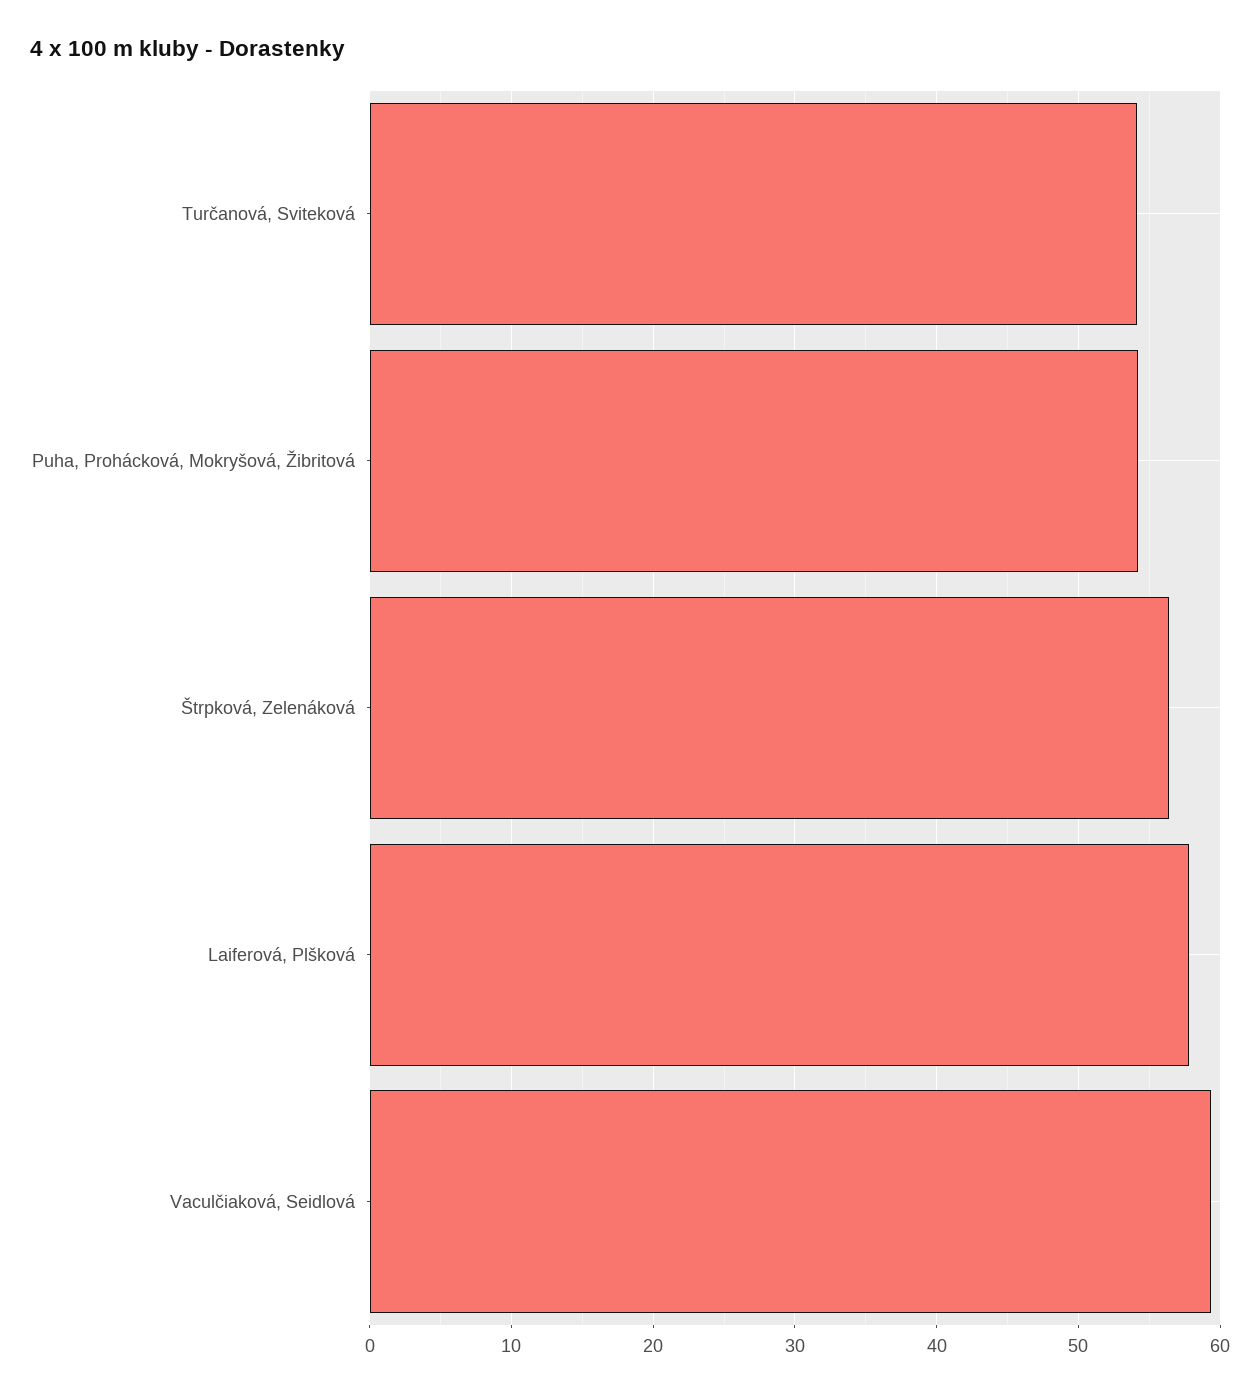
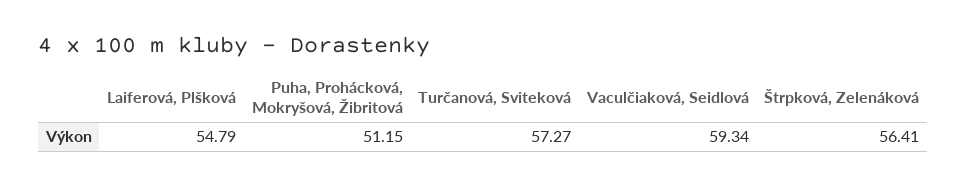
  {
-   "Turčanová, Sviteková": 54,
+   "Turčanová, Sviteková": 57.27,
-   "Puha, Prohácková, Mokryšová, Žibritová": 54,
+   "Puha, Prohácková, Mokryšová, Žibritová": 51.15,
    "Štrpková, Zelenáková": 56.41,
-   "Laiferová, Plšková": 58,
+   "Laiferová, Plšková": 54.79,
    "Vaculčiaková, Seidlová": 59.34
  }

